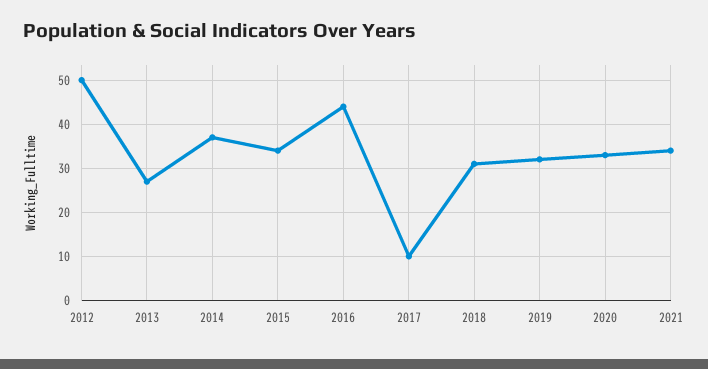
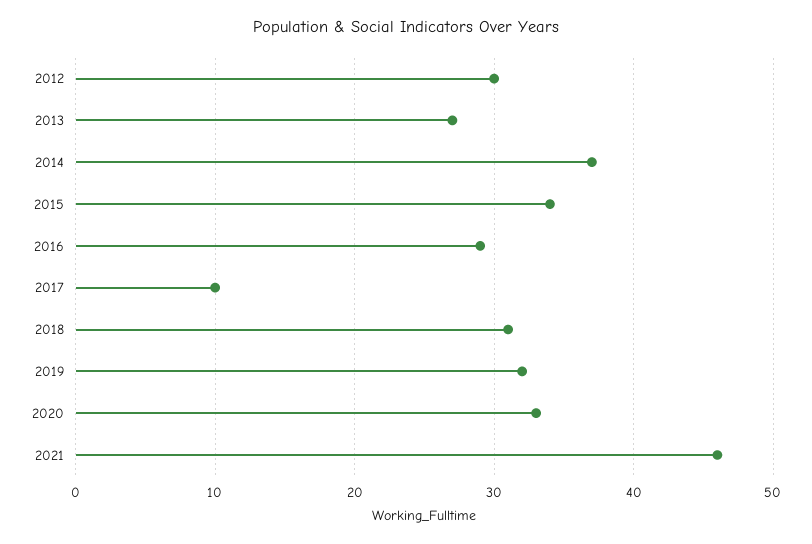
  {
-   "2012": 50,
+   "2012": 30,
    "2013": 27,
    "2014": 37,
    "2015": 34,
-   "2016": 45,
+   "2016": 29,
    "2017": 10,
    "2018": 31,
    "2019": 32,
    "2020": 33,
-   "2021": 35
+   "2021": 46
  }

